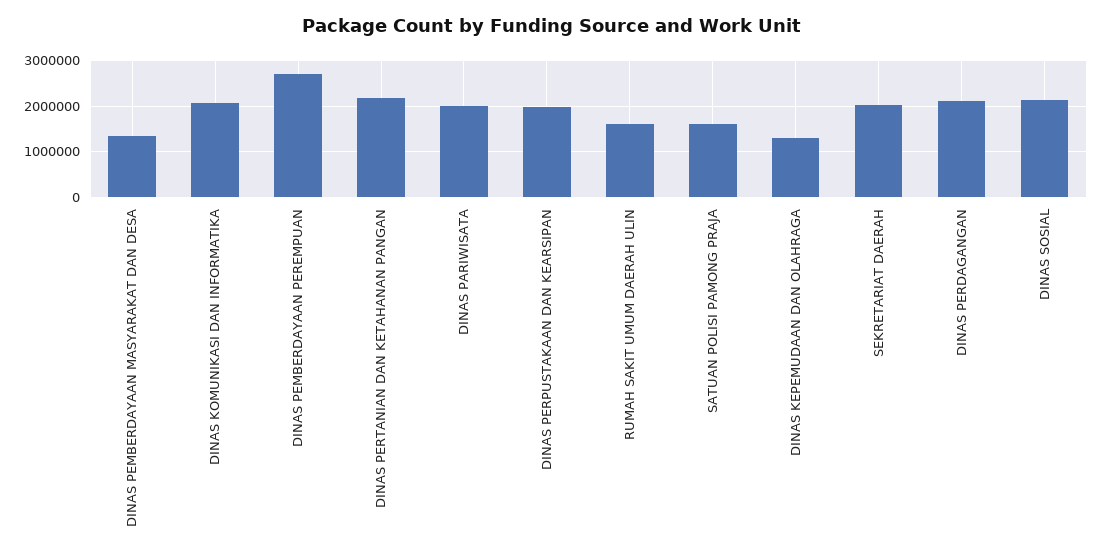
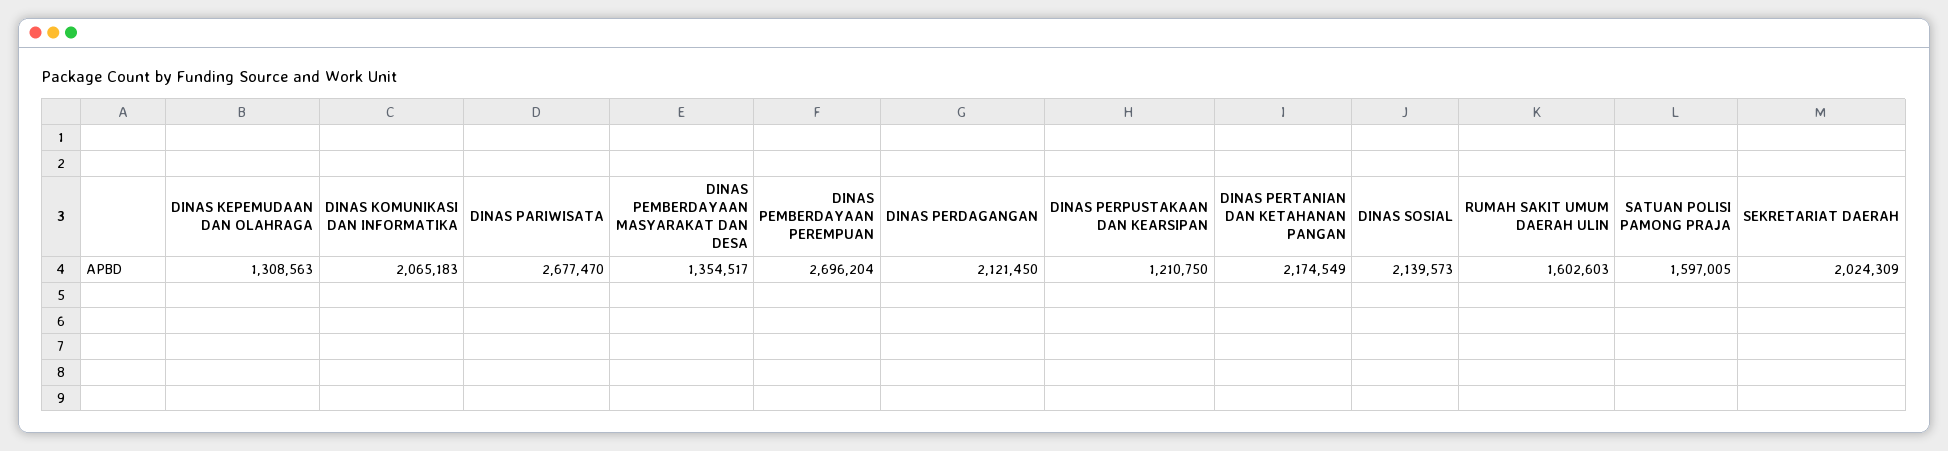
  {
    "DINAS PEMBERDAYAAN MASYARAKAT DAN DESA": 1354517,
    "DINAS KOMUNIKASI DAN INFORMATIKA": 2065183,
    "DINAS PEMBERDAYAAN PEREMPUAN": 2696204,
    "DINAS PERTANIAN DAN KETAHANAN PANGAN": 2174549,
-   "DINAS PARIWISATA": 2000000,
+   "DINAS PARIWISATA": 2677470,
-   "DINAS PERPUSTAKAAN DAN KEARSIPAN": 2000000,
+   "DINAS PERPUSTAKAAN DAN KEARSIPAN": 1210750,
    "RUMAH SAKIT UMUM DAERAH ULIN": 1602603,
    "SATUAN POLISI PAMONG PRAJA": 1597005,
    "DINAS KEPEMUDAAN DAN OLAHRAGA": 1308563,
    "SEKRETARIAT DAERAH": 2024309,
    "DINAS PERDAGANGAN": 2121450,
    "DINAS SOSIAL": 2139573
  }

